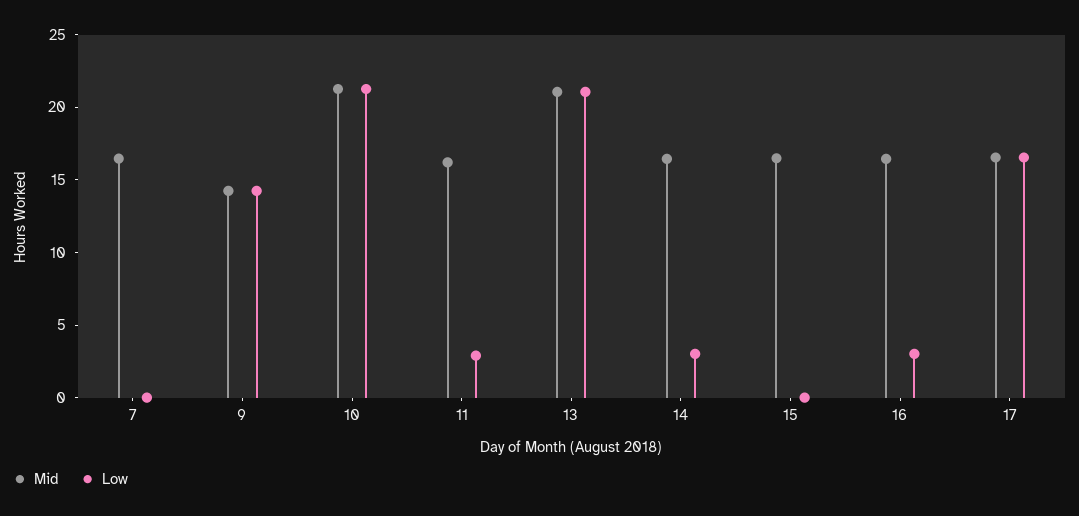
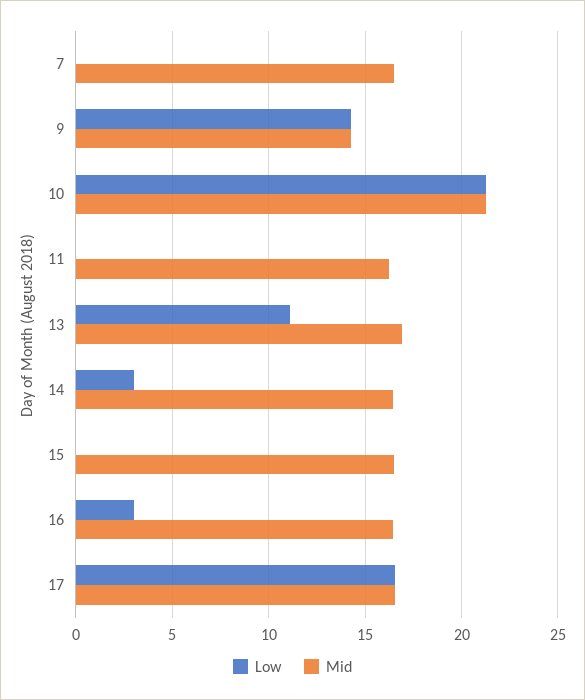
  {
    "Mid": {
      "7": 16.5,
      "9": 14.5,
      "10": 21.5,
      "11": 16,
-     "13": 21,
+     "13": 17,
      "14": 16.5,
      "15": 16.5,
      "16": 16.5,
      "17": 16.5
    },
    "Low": {
      "7": 0,
      "9": 14.5,
      "10": 21.5,
-     "11": 3,
+     "11": 0,
-     "13": 21,
+     "13": 11,
      "14": 3,
      "15": 0,
      "16": 3,
      "17": 16.5
    }
  }

